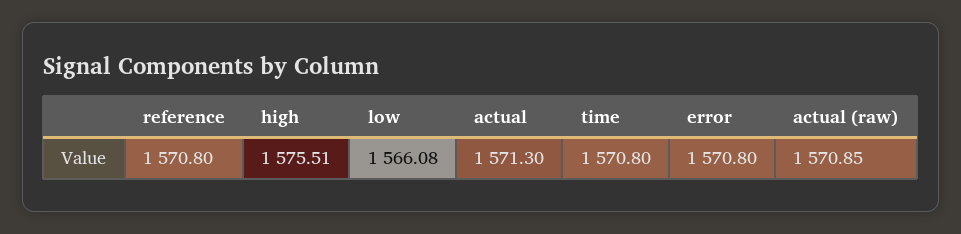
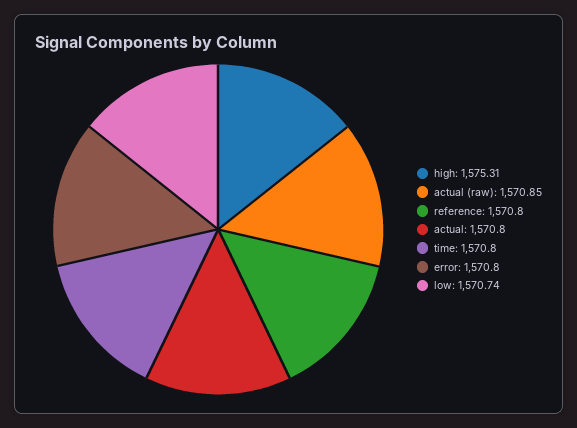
  {
    "reference": 1570.8,
-   "high": 1575.51,
+   "high": 1575.31,
-   "low": 1566.08,
+   "low": 1570.74,
-   "actual": 1571.3,
+   "actual": 1570.8,
    "time": 1570.8,
    "error": 1570.8,
    "actual (raw)": 1570.85
  }

